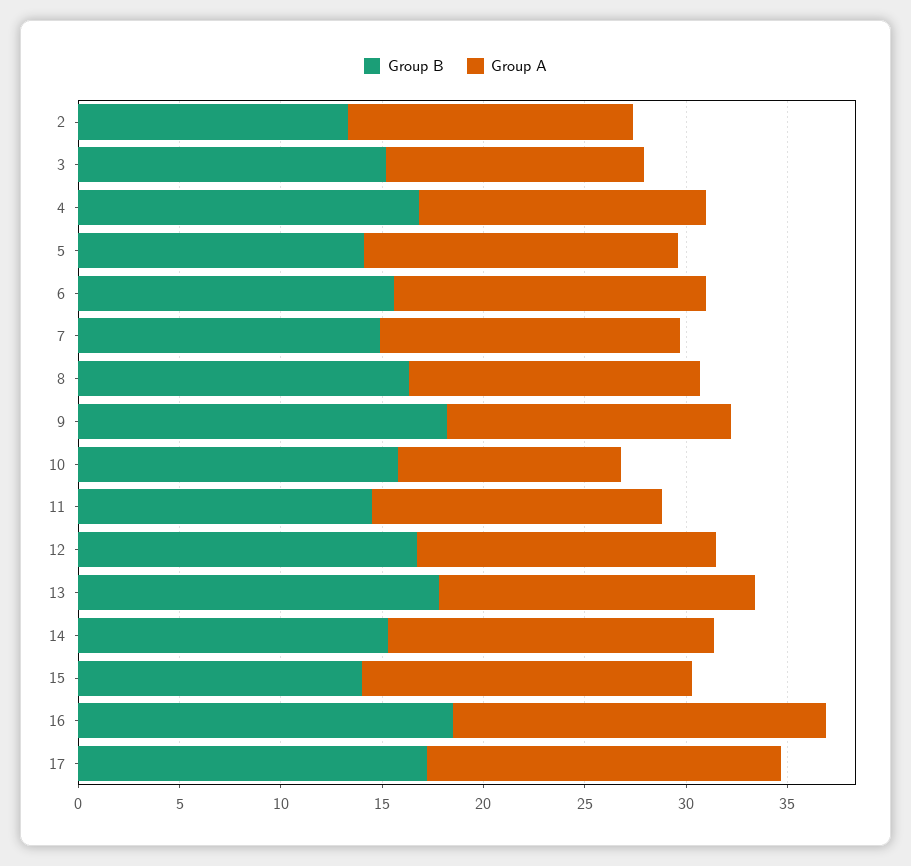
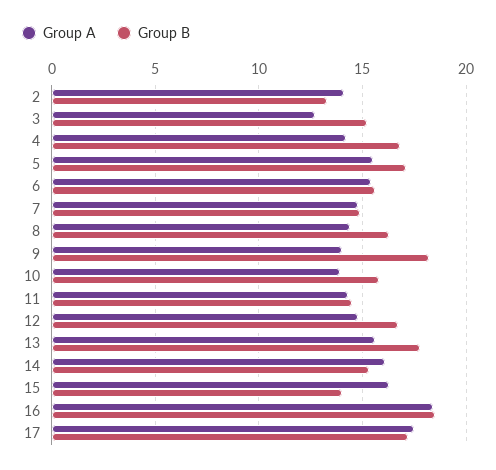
  {
    "Group B": {
      "2": 13.5,
      "3": 15,
      "4": 17,
-     "5": 14,
+     "5": 17,
      "6": 15.5,
      "7": 15,
      "8": 16.5,
      "9": 18,
      "10": 16,
      "11": 14.5,
      "12": 16.5,
      "13": 18,
      "14": 15.5,
      "15": 14,
      "16": 18.5,
      "17": 17
    },
    "Group A": {
      "2": 14,
      "3": 12.5,
      "4": 14,
      "5": 15.5,
      "6": 15.5,
      "7": 15,
      "8": 14.5,
      "9": 14,
-     "10": 11,
+     "10": 14,
      "11": 14.5,
      "12": 15,
      "13": 15.5,
      "14": 16,
      "15": 16.5,
      "16": 18.5,
      "17": 17.5
    }
  }

